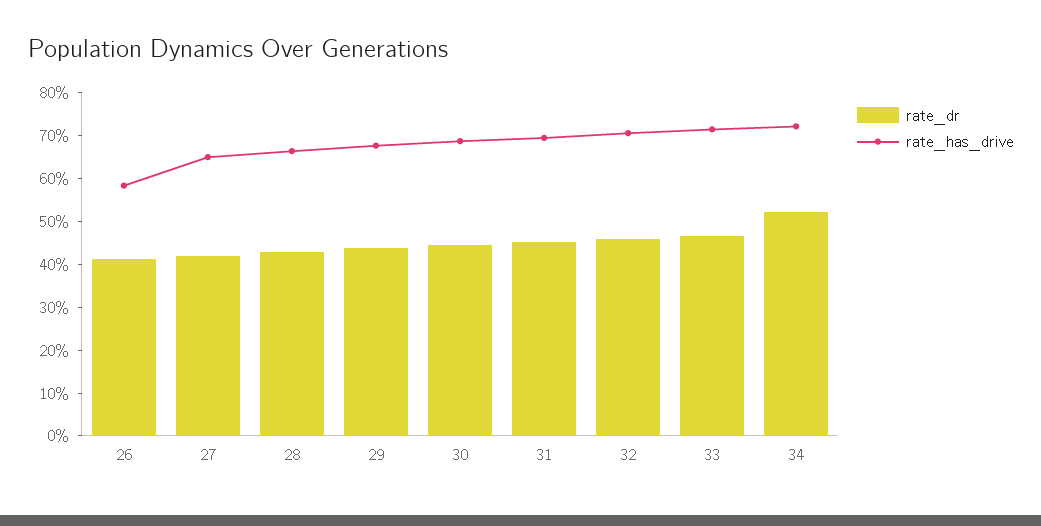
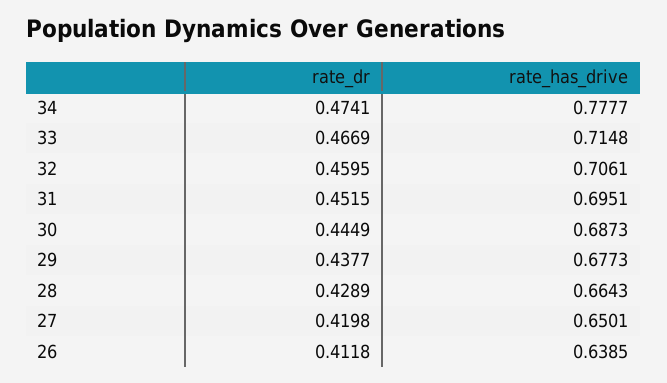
  {
    "rate_dr": {
      "26": 0.4118,
      "27": 0.4198,
      "28": 0.4289,
      "29": 0.4377,
      "30": 0.4449,
      "31": 0.4515,
      "32": 0.4595,
      "33": 0.4669,
-     "34": 0.52
+     "34": 0.4741
    },
    "rate_has_drive": {
-     "26": 0.58,
+     "26": 0.6385,
      "27": 0.6501,
      "28": 0.6643,
      "29": 0.6773,
      "30": 0.6873,
      "31": 0.6951,
      "32": 0.7061,
      "33": 0.7148,
-     "34": 0.72
+     "34": 0.7777
    }
  }

